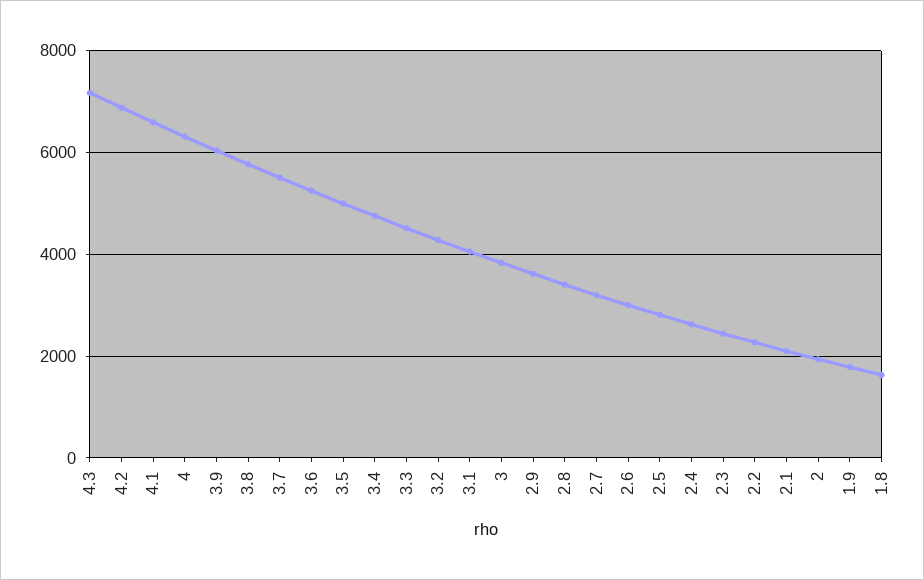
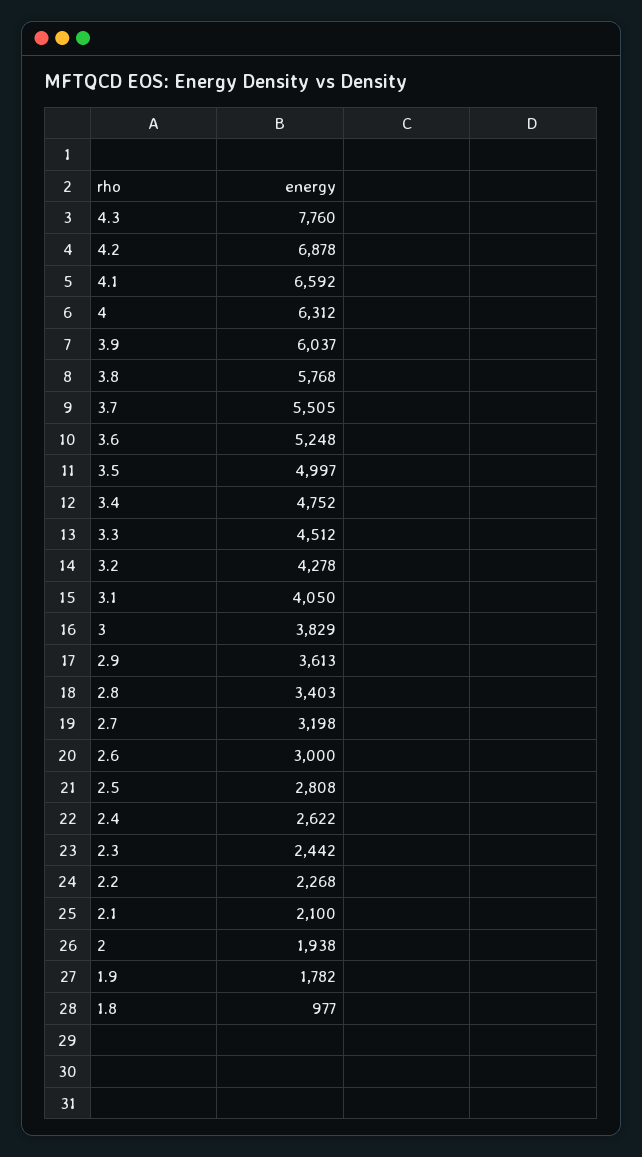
  {
-   "4.3": 7200,
+   "4.3": 7760,
    "4.2": 6878,
    "4.1": 6592,
    "4": 6312,
    "3.9": 6037,
    "3.8": 5768,
    "3.7": 5505,
    "3.6": 5248,
    "3.5": 4997,
    "3.4": 4752,
    "3.3": 4512,
    "3.2": 4278,
    "3.1": 4050,
    "3": 3829,
    "2.9": 3613,
    "2.8": 3403,
    "2.7": 3198,
    "2.6": 3000,
    "2.5": 2808,
    "2.4": 2622,
    "2.3": 2442,
    "2.2": 2268,
    "2.1": 2100,
    "2": 1938,
    "1.9": 1782,
-   "1.8": 1600
+   "1.8": 977
  }

